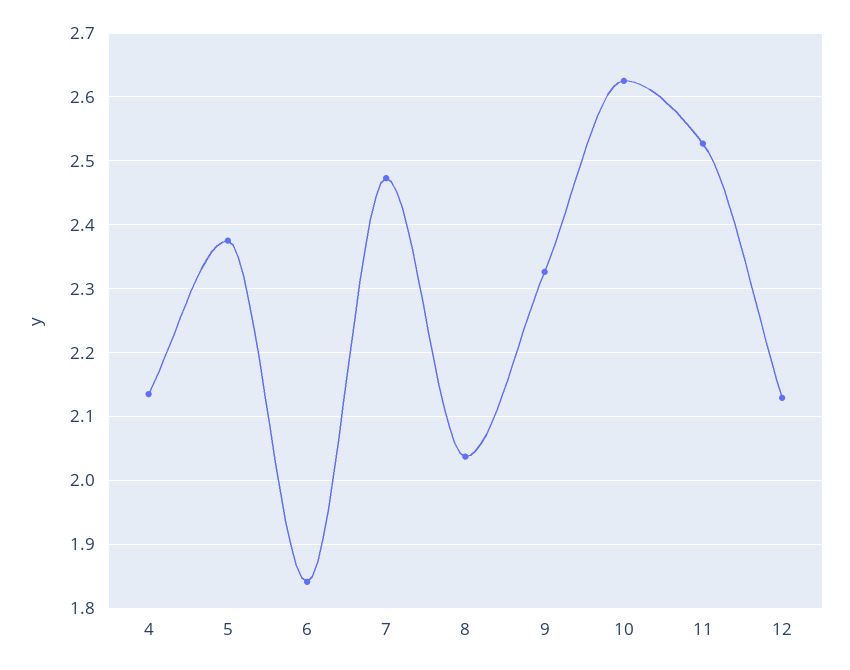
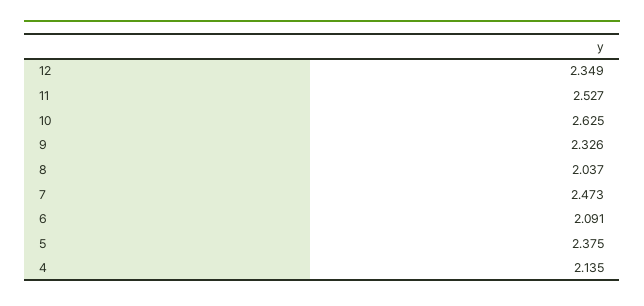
  {
    "4": 2.135,
    "5": 2.375,
-   "6": 1.84,
+   "6": 2.091,
    "7": 2.473,
    "8": 2.037,
    "9": 2.326,
    "10": 2.625,
    "11": 2.527,
-   "12": 2.13
+   "12": 2.349
  }

